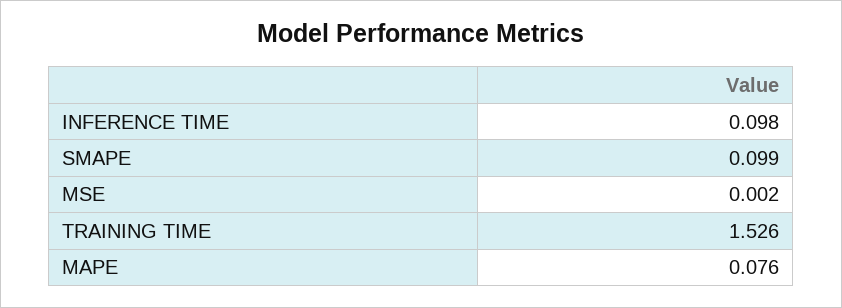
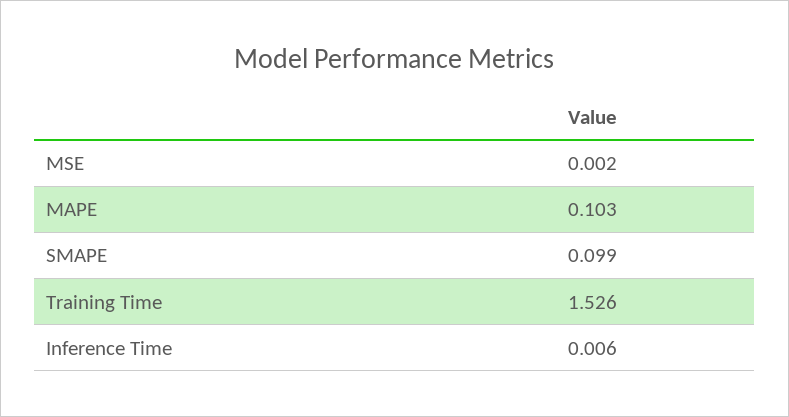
  {
-   "INFERENCE TIME": 0.098,
+   "INFERENCE TIME": 0.006,
    "SMAPE": 0.099,
    "MSE": 0.002,
    "TRAINING TIME": 1.526,
-   "MAPE": 0.076
+   "MAPE": 0.103
  }

